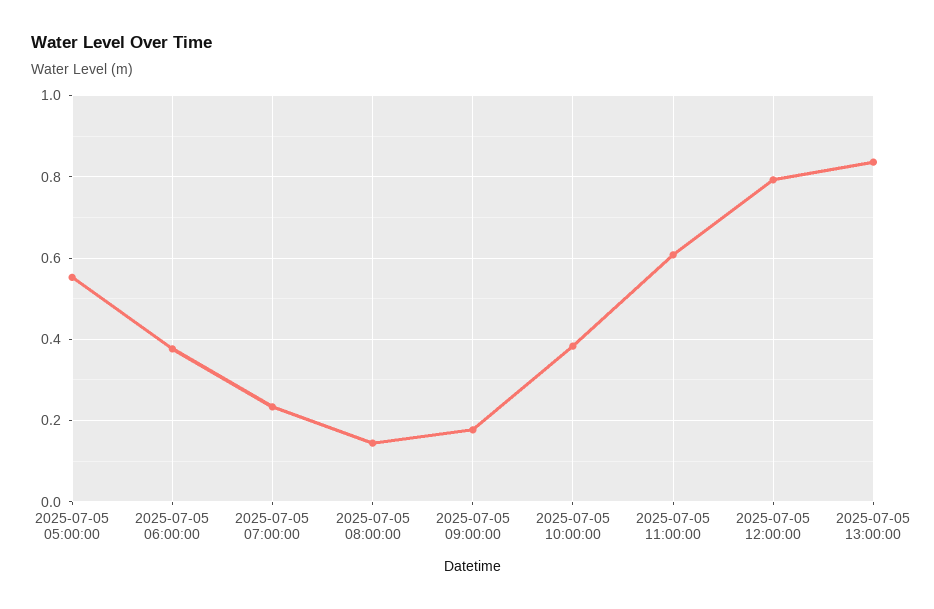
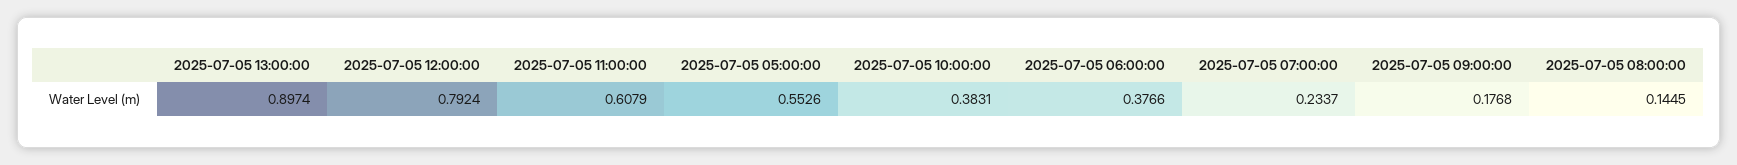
  {
    "2025-07-05 05:00:00": 0.5526,
    "2025-07-05 06:00:00": 0.3766,
    "2025-07-05 07:00:00": 0.2337,
    "2025-07-05 08:00:00": 0.1445,
    "2025-07-05 09:00:00": 0.1768,
    "2025-07-05 10:00:00": 0.3831,
    "2025-07-05 11:00:00": 0.6079,
    "2025-07-05 12:00:00": 0.7924,
-   "2025-07-05 13:00:00": 0.84
+   "2025-07-05 13:00:00": 0.8974
  }

